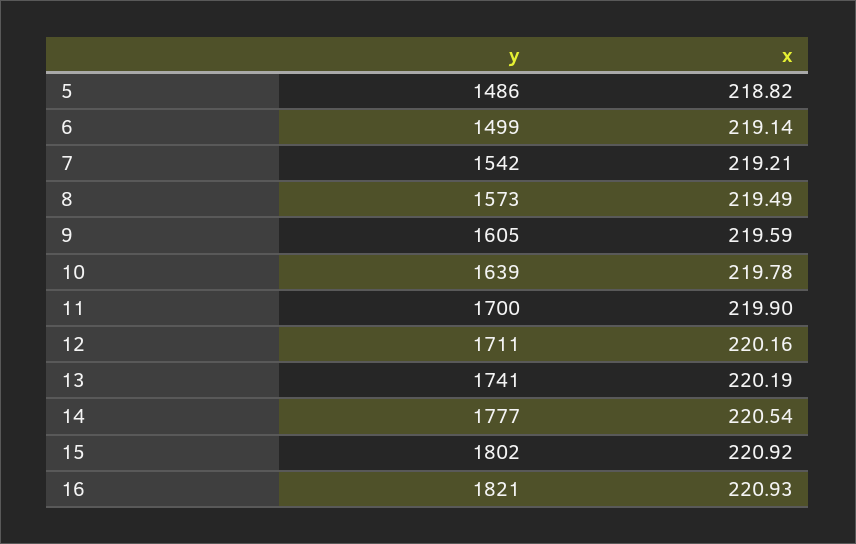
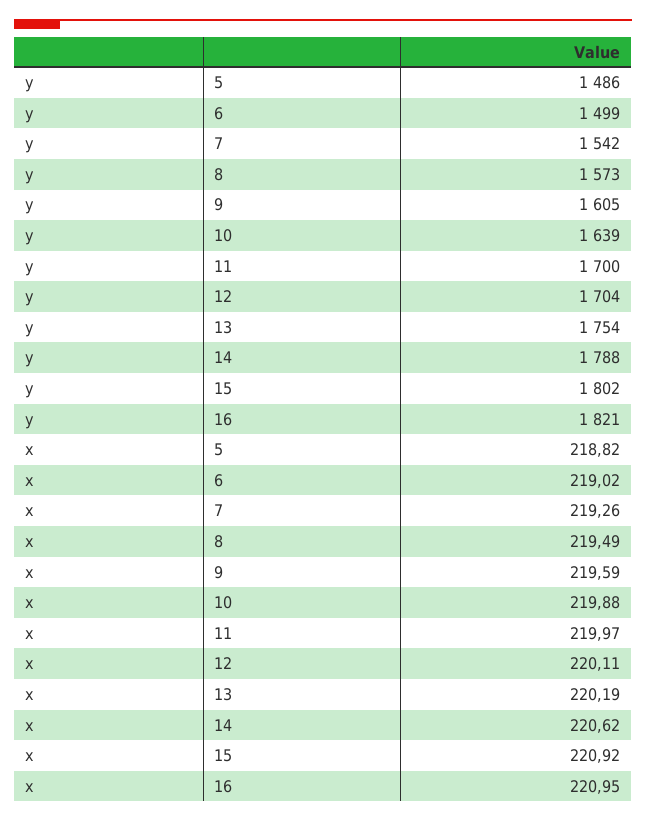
  {
    "y": {
      "5": 1486,
      "6": 1499,
      "7": 1542,
      "8": 1573,
      "9": 1605,
      "10": 1639,
      "11": 1700,
-     "12": 1711,
+     "12": 1704,
-     "13": 1741,
+     "13": 1754,
-     "14": 1777,
+     "14": 1788,
      "15": 1802,
      "16": 1821
    },
    "x": {
      "5": 218.82,
-     "6": 219.14,
+     "6": 219.02,
-     "7": 219.21,
+     "7": 219.26,
      "8": 219.49,
      "9": 219.59,
-     "10": 219.78,
+     "10": 219.88,
-     "11": 219.9,
+     "11": 219.97,
-     "12": 220.16,
+     "12": 220.11,
      "13": 220.19,
-     "14": 220.54,
+     "14": 220.62,
      "15": 220.92,
-     "16": 220.93
+     "16": 220.95
    }
  }

